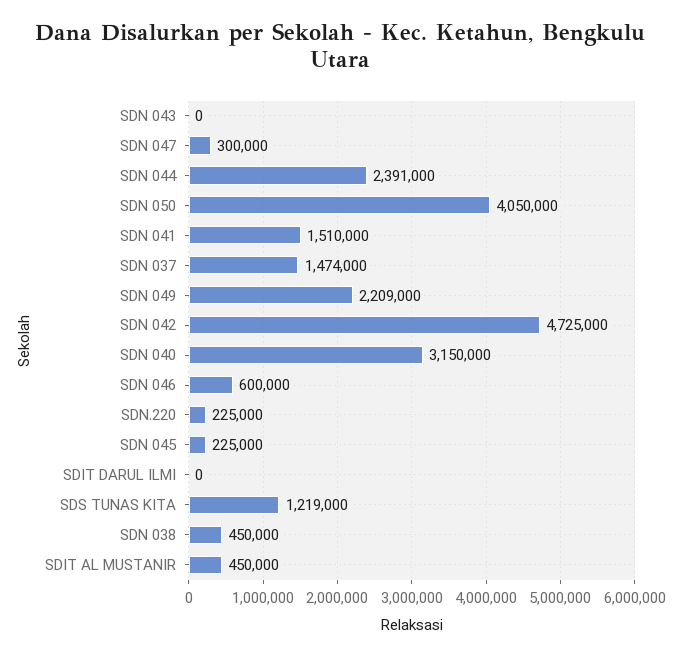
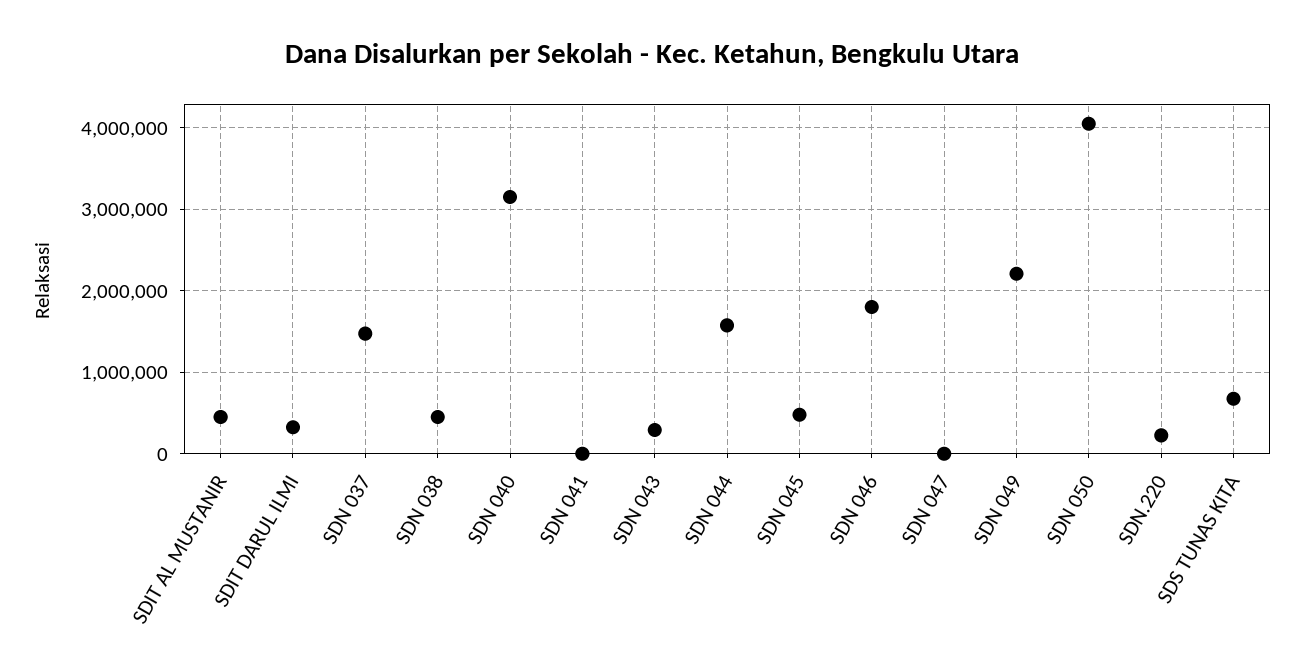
  {
-   "SDN 043": 0,
+   "SDN 043": 300000,
-   "SDN 047": 300000,
+   "SDN 047": 0,
-   "SDN 044": 2391000,
+   "SDN 044": 1600000,
    "SDN 050": 4050000,
-   "SDN 041": 1510000,
+   "SDN 041": 0,
    "SDN 037": 1474000,
    "SDN 049": 2209000,
-   "SDN 042": 4725000,
    "SDN 040": 3150000,
-   "SDN 046": 600000,
+   "SDN 046": 1800000,
    "SDN.220": 225000,
-   "SDN 045": 225000,
+   "SDN 045": 500000,
-   "SDIT DARUL ILMI": 0,
+   "SDIT DARUL ILMI": 300000,
-   "SDS TUNAS KITA": 1219000,
+   "SDS TUNAS KITA": 700000,
    "SDN 038": 450000,
    "SDIT AL MUSTANIR": 450000
  }

